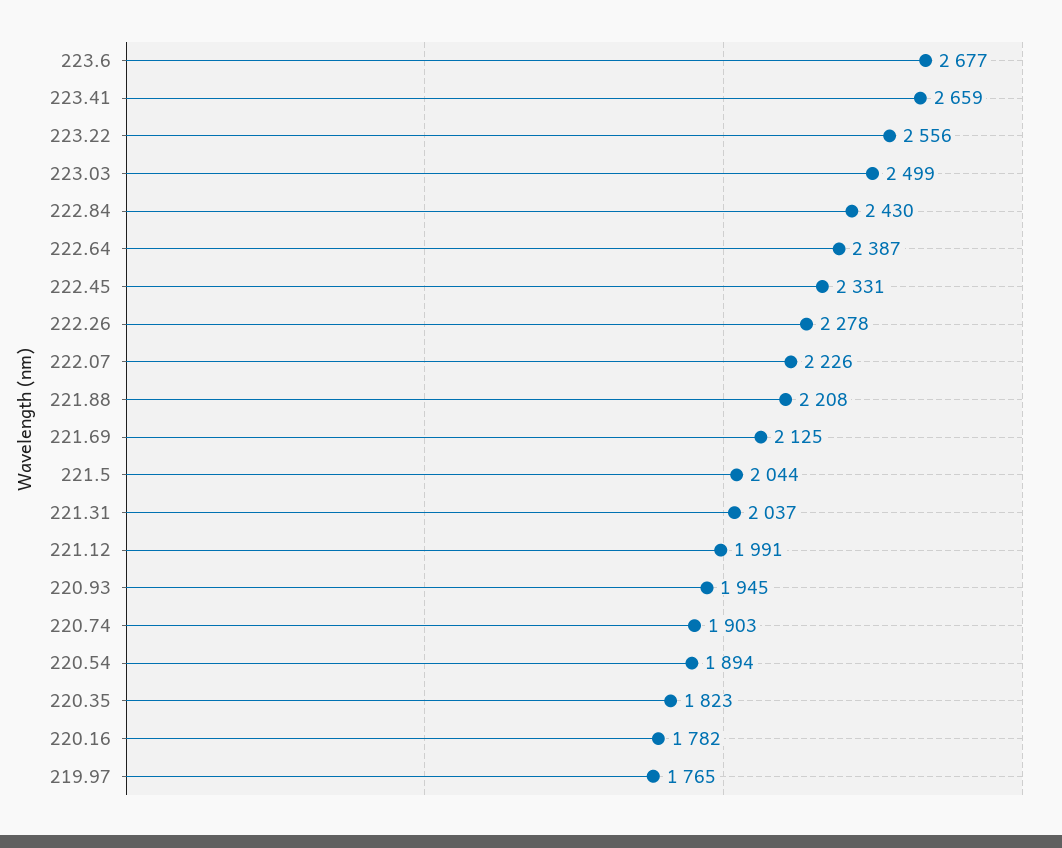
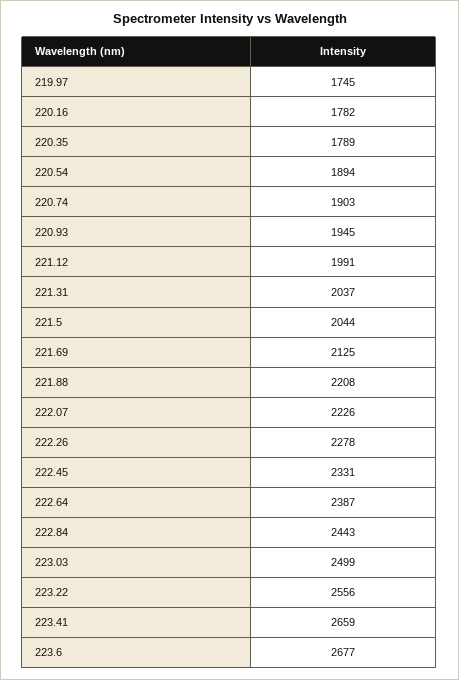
  {
    "223.6": 2677,
    "223.41": 2659,
    "223.22": 2556,
    "223.03": 2499,
-   "222.84": 2430,
+   "222.84": 2443,
    "222.64": 2387,
    "222.45": 2331,
    "222.26": 2278,
    "222.07": 2226,
    "221.88": 2208,
    "221.69": 2125,
    "221.5": 2044,
    "221.31": 2037,
    "221.12": 1991,
    "220.93": 1945,
    "220.74": 1903,
    "220.54": 1894,
-   "220.35": 1823,
+   "220.35": 1789,
    "220.16": 1782,
-   "219.97": 1765
+   "219.97": 1745
  }

